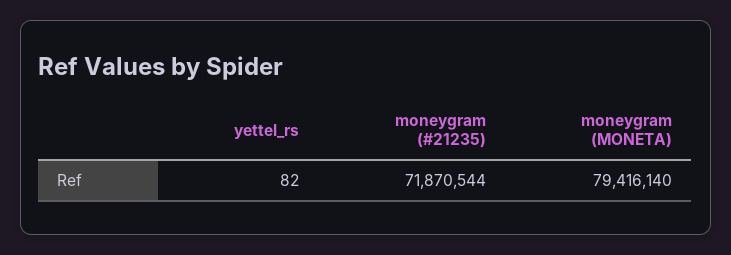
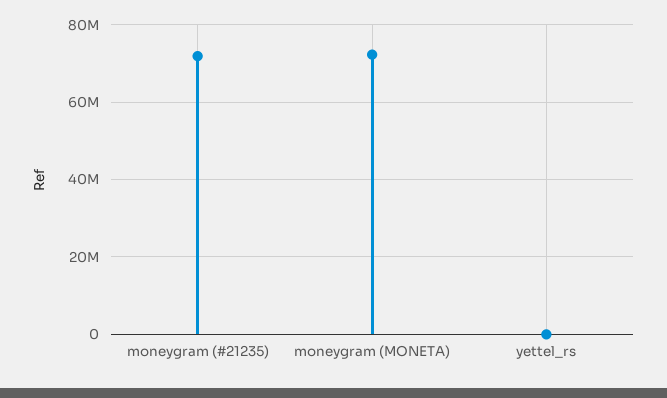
  {
    "yettel_rs": 82,
    "moneygram (#21235)": 71870544,
-   "moneygram (MONETA)": 79416140
+   "moneygram (MONETA)": 72000000
  }

